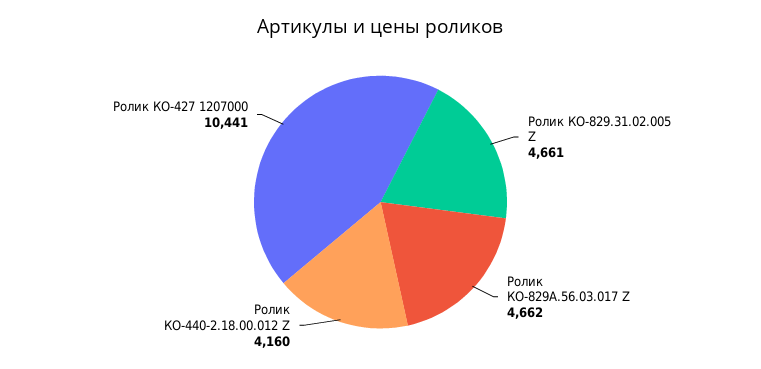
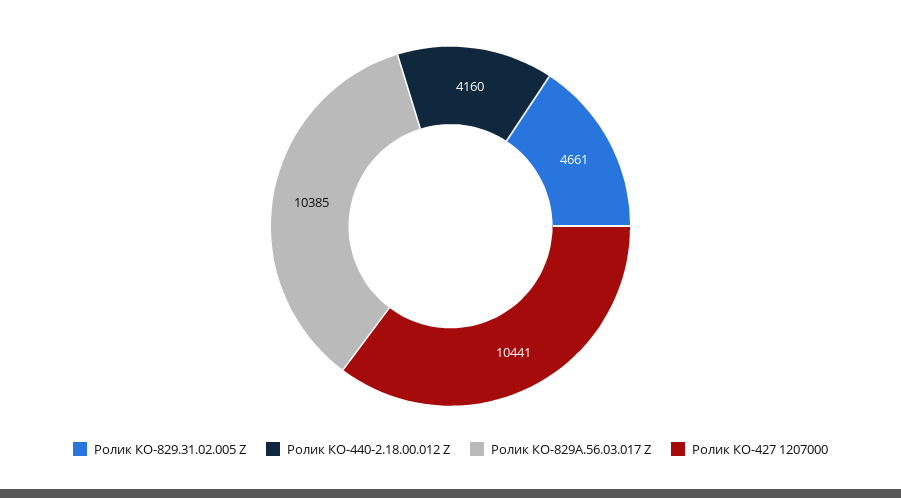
  {
    "Ролик КО-829.31.02.005 Z": 4661,
-   "Ролик КО-829А.56.03.017 Z": 4662,
+   "Ролик КО-829А.56.03.017 Z": 10385,
    "Ролик КО-440-2.18.00.012 Z": 4160,
    "Ролик КО-427 1207000": 10441
  }

